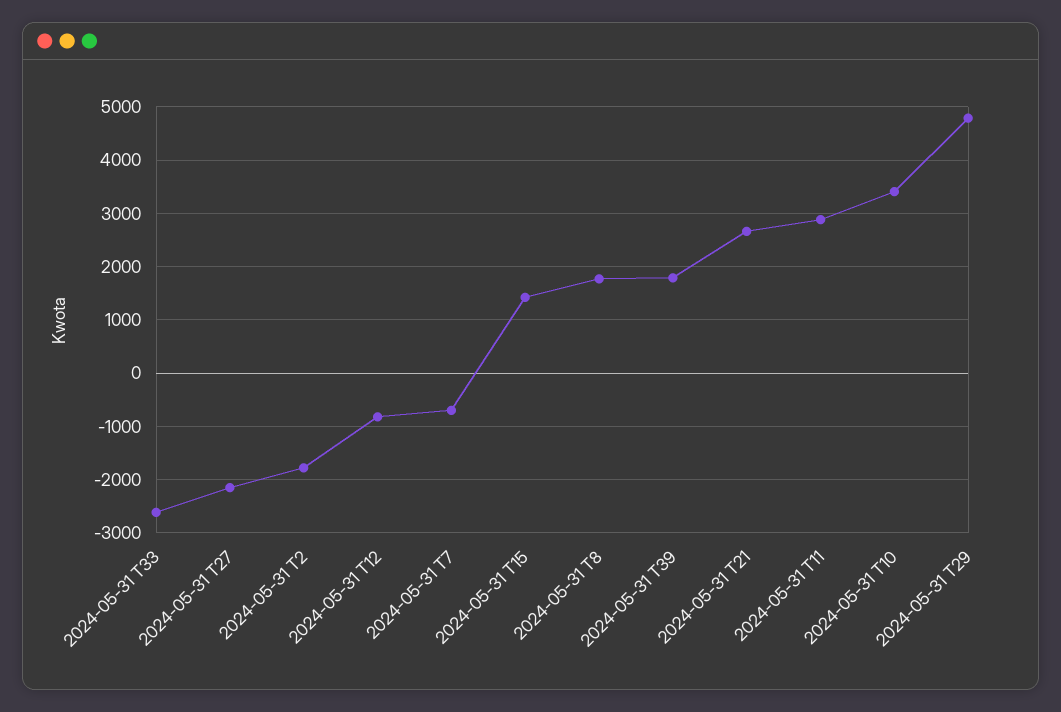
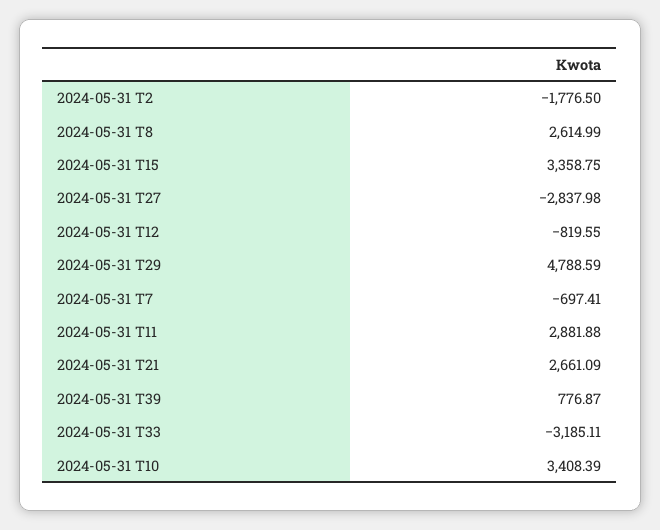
  {
-   "2024-05-31 T33": -2600,
+   "2024-05-31 T33": -3185.11,
-   "2024-05-31 T27": -2200,
+   "2024-05-31 T27": -2837.98,
    "2024-05-31 T2": -1776.5,
    "2024-05-31 T12": -819.55,
    "2024-05-31 T7": -697.41,
-   "2024-05-31 T15": 1400,
+   "2024-05-31 T15": 3358.75,
-   "2024-05-31 T8": 1800,
+   "2024-05-31 T8": 2614.99,
-   "2024-05-31 T39": 1800,
+   "2024-05-31 T39": 776.87,
    "2024-05-31 T21": 2661.09,
    "2024-05-31 T11": 2881.88,
    "2024-05-31 T10": 3408.39,
    "2024-05-31 T29": 4788.59
  }

